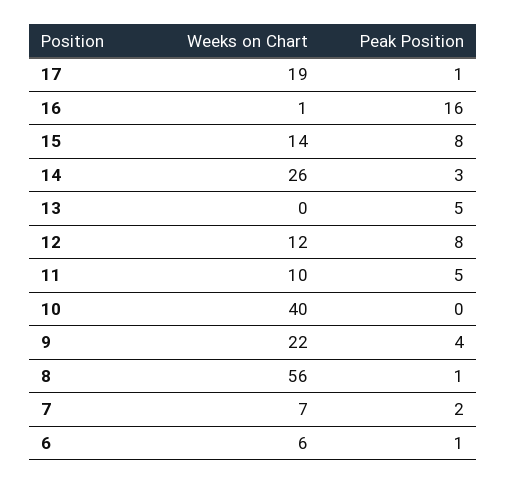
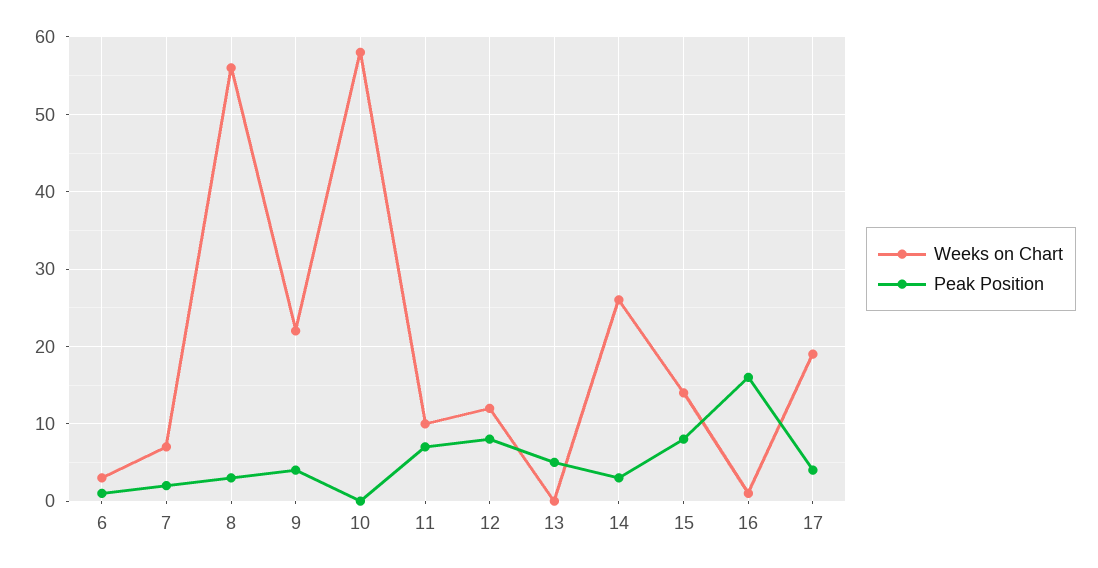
  {
    "Weeks on Chart": {
      "17": 19,
      "16": 1,
      "15": 14,
      "14": 26,
      "13": 0,
      "12": 12,
      "11": 10,
-     "10": 40,
+     "10": 58,
      "9": 22,
      "8": 56,
      "7": 7,
-     "6": 6
+     "6": 3
    },
    "Peak Position": {
-     "17": 1,
+     "17": 4,
      "16": 16,
      "15": 8,
      "14": 3,
      "13": 5,
      "12": 8,
-     "11": 5,
+     "11": 7,
      "10": 0,
      "9": 4,
-     "8": 1,
+     "8": 3,
      "7": 2,
      "6": 1
    }
  }

